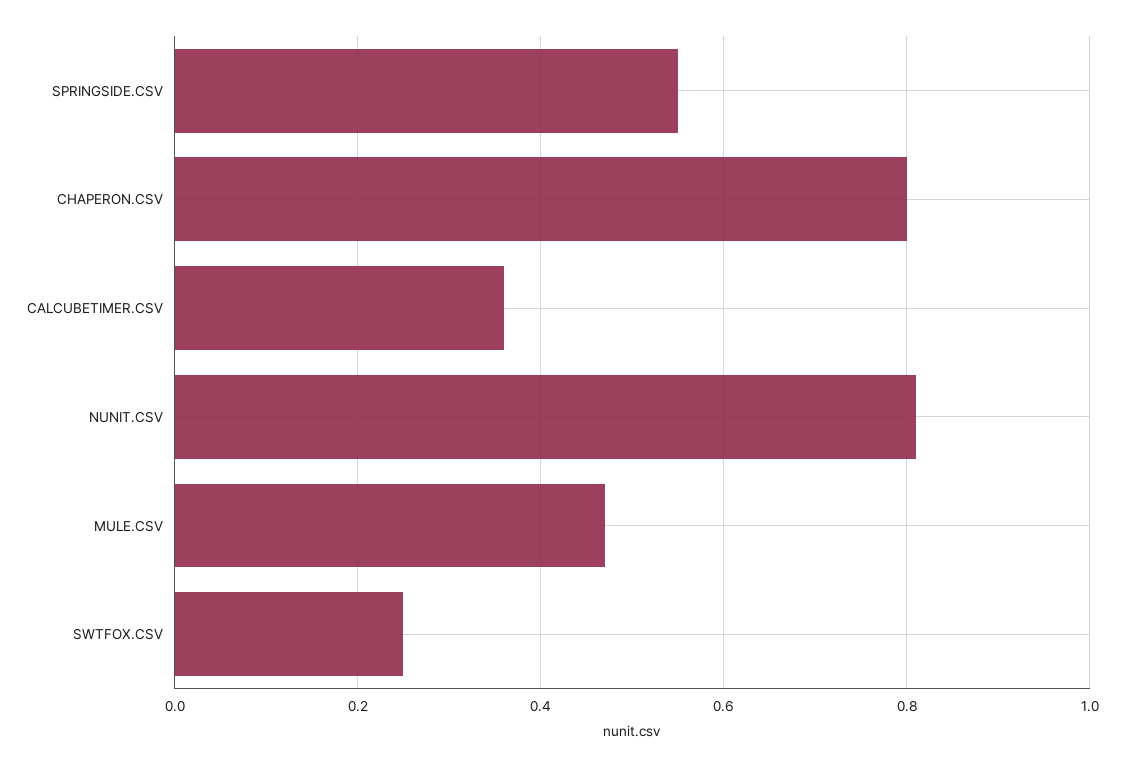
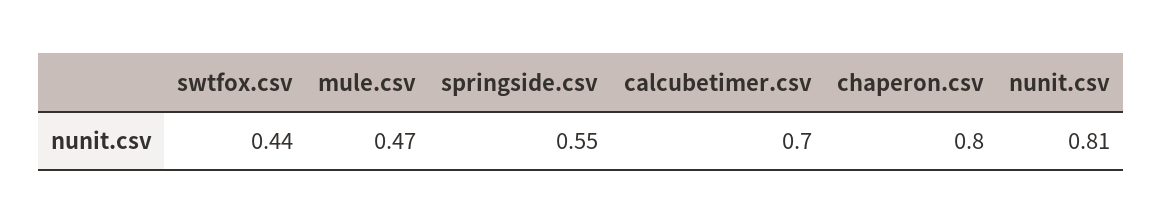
  {
    "SPRINGSIDE.CSV": 0.55,
    "CHAPERON.CSV": 0.8,
-   "CALCUBETIMER.CSV": 0.35,
+   "CALCUBETIMER.CSV": 0.7,
    "NUNIT.CSV": 0.81,
    "MULE.CSV": 0.47,
-   "SWTFOX.CSV": 0.25
+   "SWTFOX.CSV": 0.44
  }

